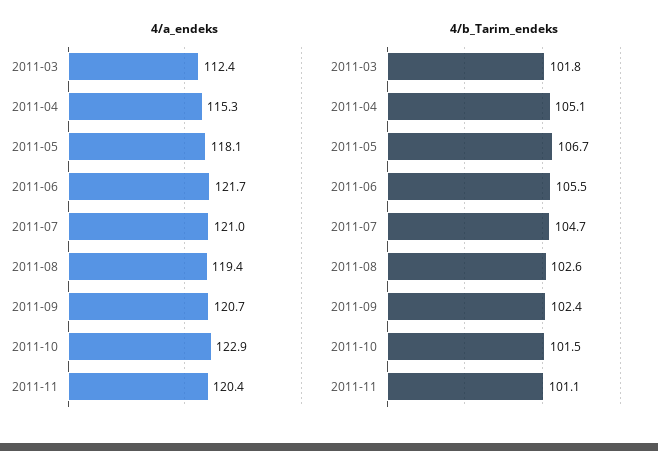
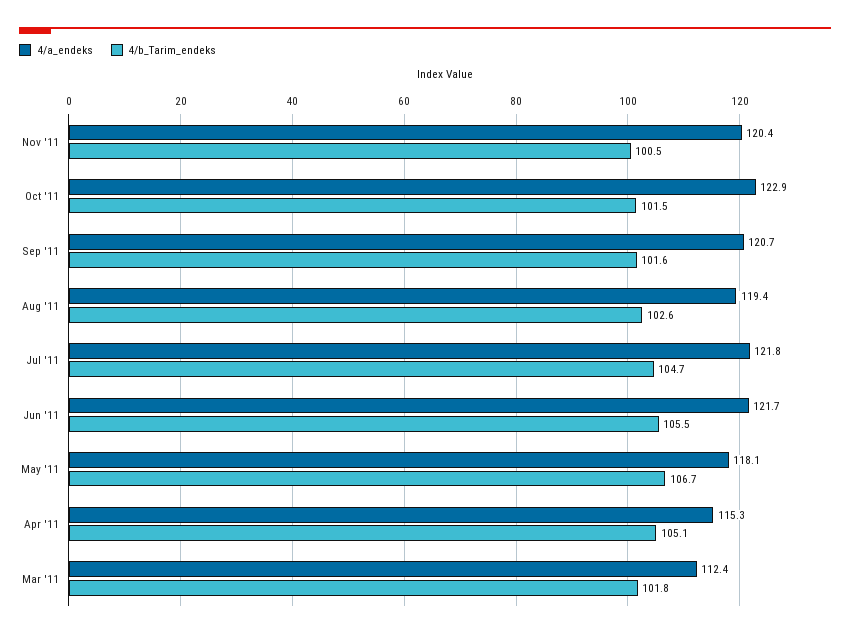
  {
    "4/a_endeks": {
      "2011-03": 112.4,
      "2011-04": 115.3,
      "2011-05": 118.1,
      "2011-06": 121.7,
-     "2011-07": 121,
+     "2011-07": 121.8,
      "2011-08": 119.4,
      "2011-09": 120.7,
      "2011-10": 122.9,
      "2011-11": 120.4
    },
    "4/b_Tarim_endeks": {
      "2011-03": 101.8,
      "2011-04": 105.1,
      "2011-05": 106.7,
      "2011-06": 105.5,
      "2011-07": 104.7,
      "2011-08": 102.6,
-     "2011-09": 102.4,
+     "2011-09": 101.6,
      "2011-10": 101.5,
-     "2011-11": 101.1
+     "2011-11": 100.5
    }
  }

